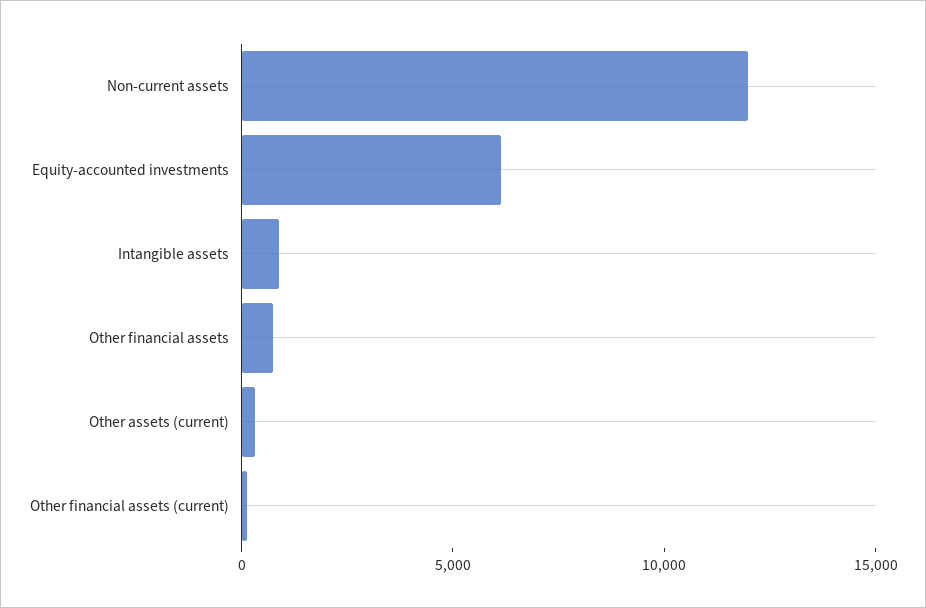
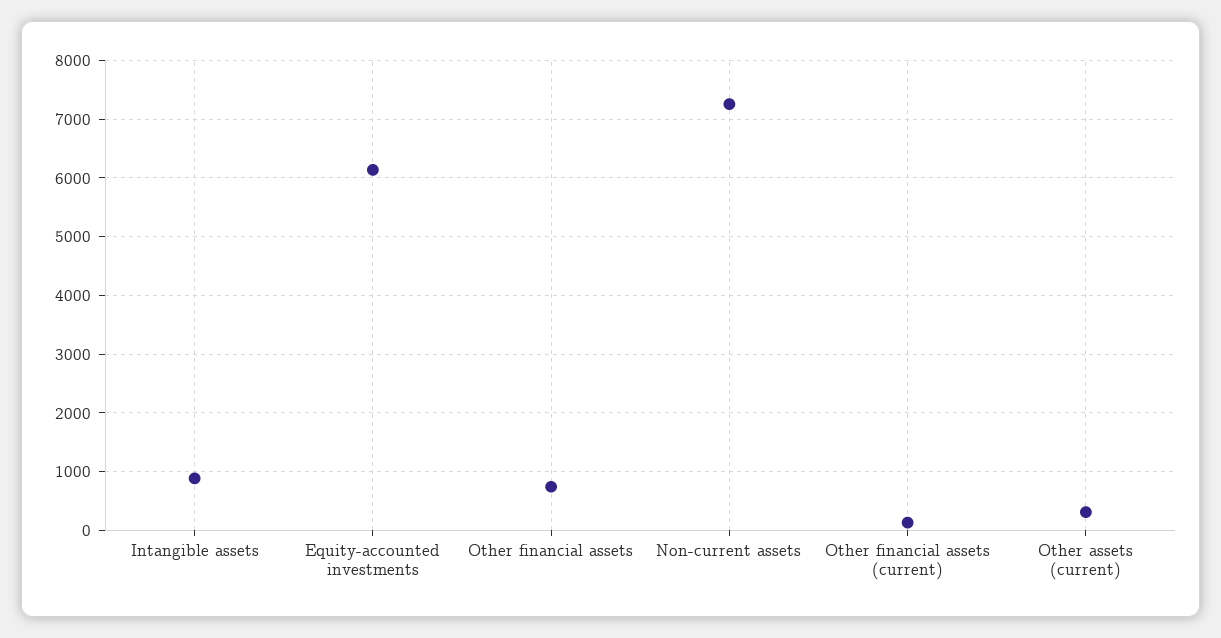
  {
-   "Non-current assets": 12000,
+   "Non-current assets": 7200,
    "Equity-accounted investments": 6200,
    "Intangible assets": 800,
    "Other financial assets": 800,
    "Other assets (current)": 400,
    "Other financial assets (current)": 200
  }

